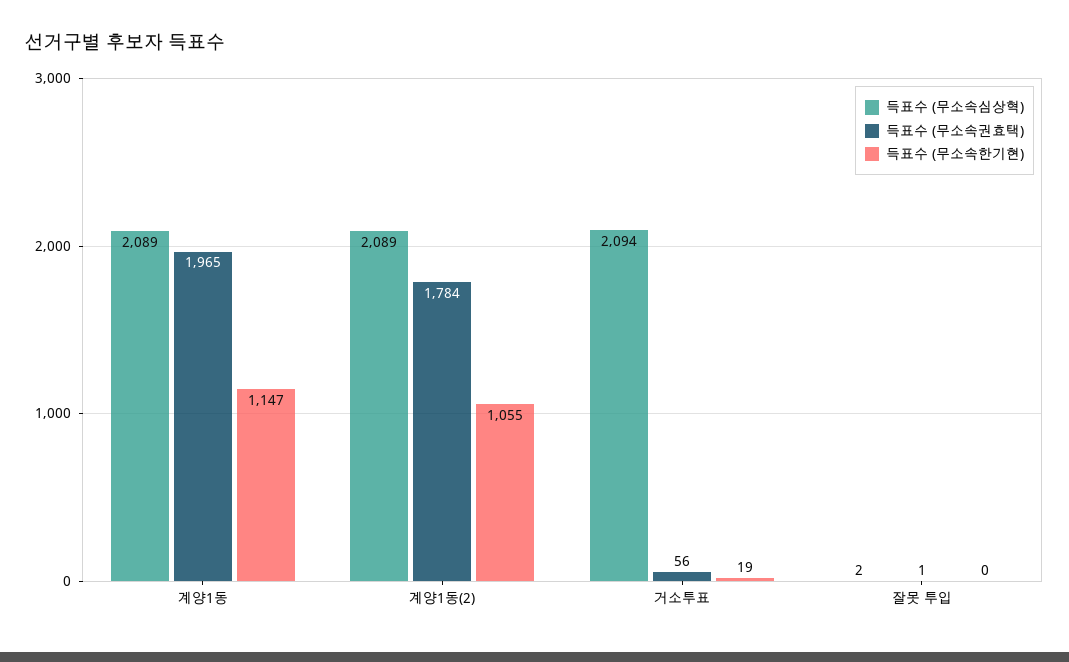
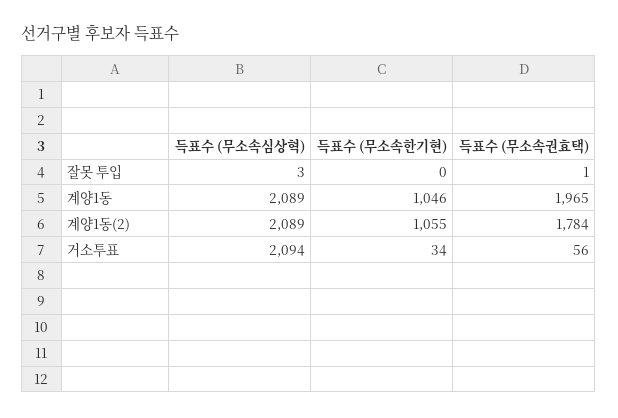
  {
    "득표수 (무소속심상혁)": {
      "계양1동": 2089,
      "계양1동(2)": 2089,
      "거소투표": 2094,
-     "잘못 투입": 2
+     "잘못 투입": 3
    },
    "득표수 (무소속권효택)": {
      "계양1동": 1965,
      "계양1동(2)": 1784,
      "거소투표": 56,
      "잘못 투입": 1
    },
    "득표수 (무소속한기현)": {
-     "계양1동": 1147,
+     "계양1동": 1046,
      "계양1동(2)": 1055,
-     "거소투표": 19,
+     "거소투표": 34,
      "잘못 투입": 0
    }
  }

